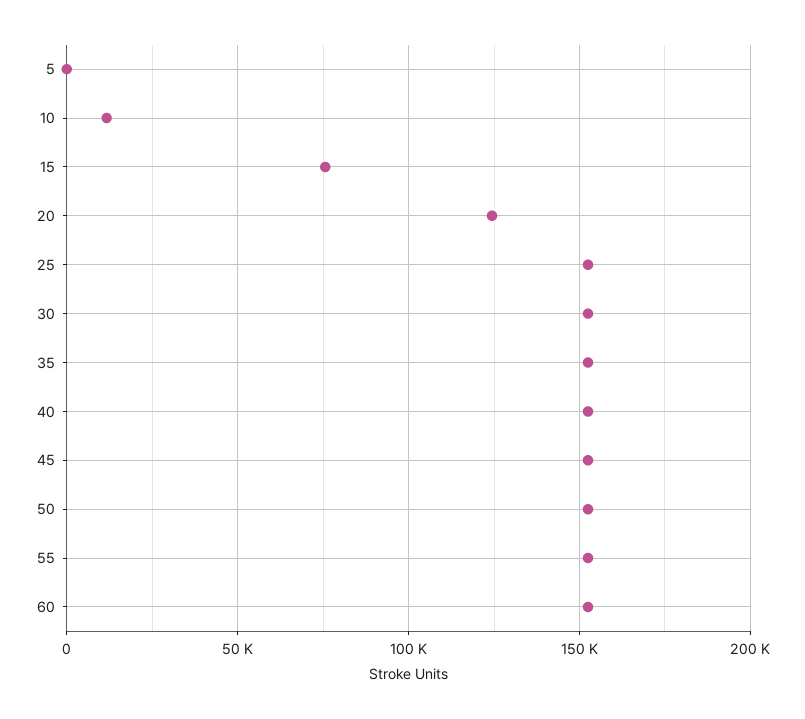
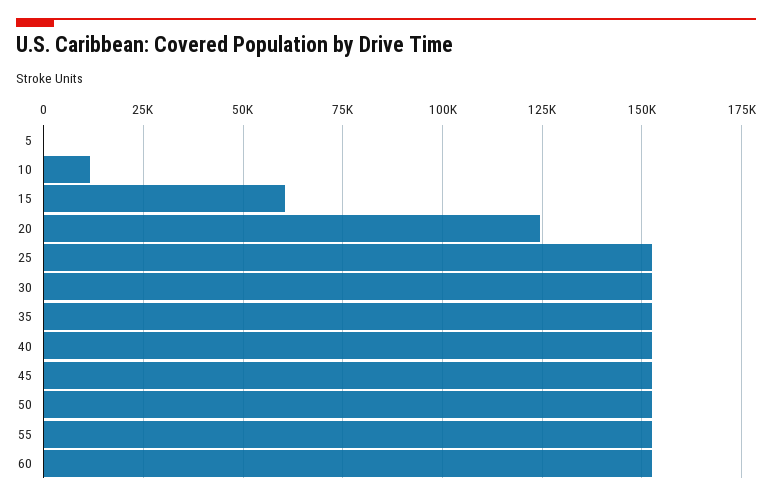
  {
    "5": 0,
    "10": 12500,
-   "15": 75000,
+   "15": 60000,
    "20": 125000,
    "25": 152500,
    "30": 152500,
    "35": 152500,
    "40": 152500,
    "45": 152500,
    "50": 152500,
    "55": 152500,
    "60": 152500
  }

